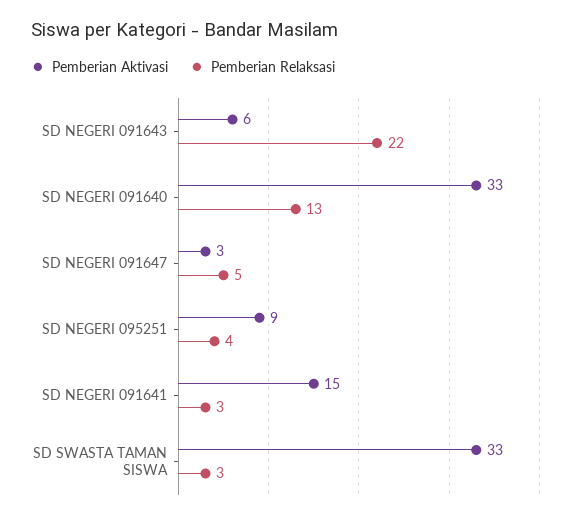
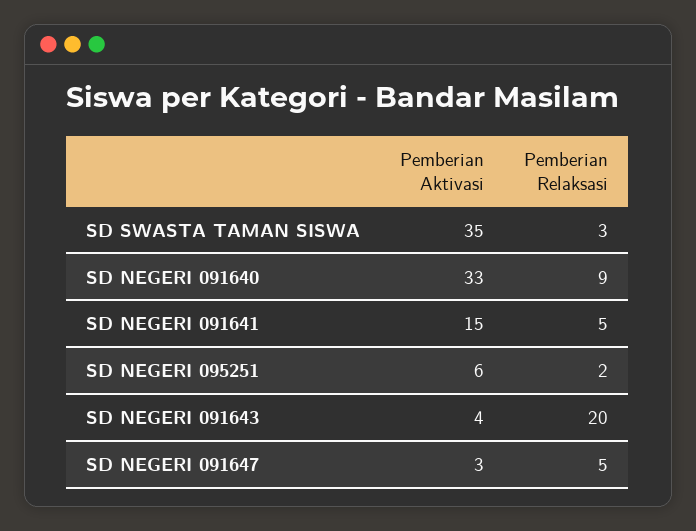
  {
    "Pemberian Aktivasi": {
-     "SD NEGERI 091643": 6,
+     "SD NEGERI 091643": 4,
      "SD NEGERI 091640": 33,
      "SD NEGERI 091647": 3,
-     "SD NEGERI 095251": 9,
+     "SD NEGERI 095251": 6,
      "SD NEGERI 091641": 15,
-     "SD SWASTA TAMAN SISWA": 33
+     "SD SWASTA TAMAN SISWA": 35
    },
    "Pemberian Relaksasi": {
-     "SD NEGERI 091643": 22,
+     "SD NEGERI 091643": 20,
-     "SD NEGERI 091640": 13,
+     "SD NEGERI 091640": 9,
      "SD NEGERI 091647": 5,
-     "SD NEGERI 095251": 4,
+     "SD NEGERI 095251": 2,
-     "SD NEGERI 091641": 3,
+     "SD NEGERI 091641": 5,
      "SD SWASTA TAMAN SISWA": 3
    }
  }

